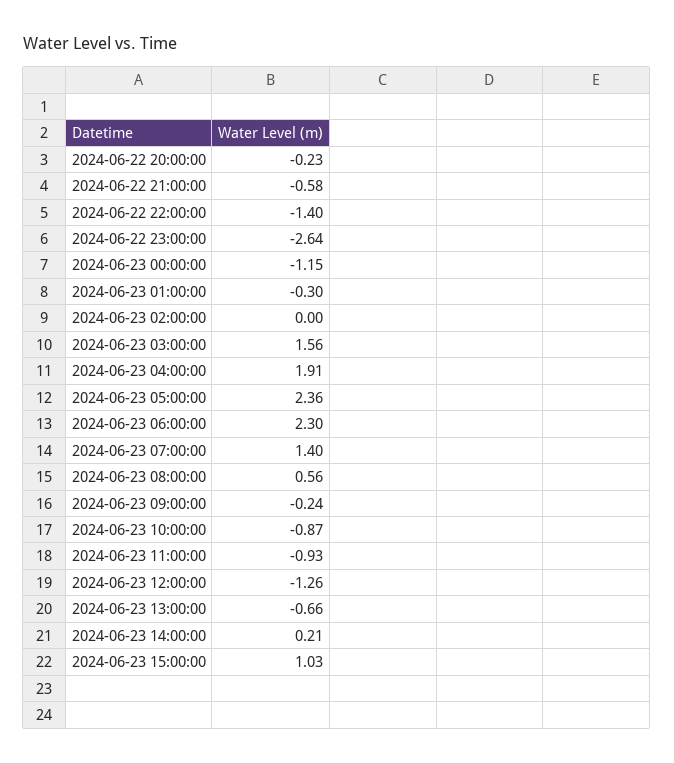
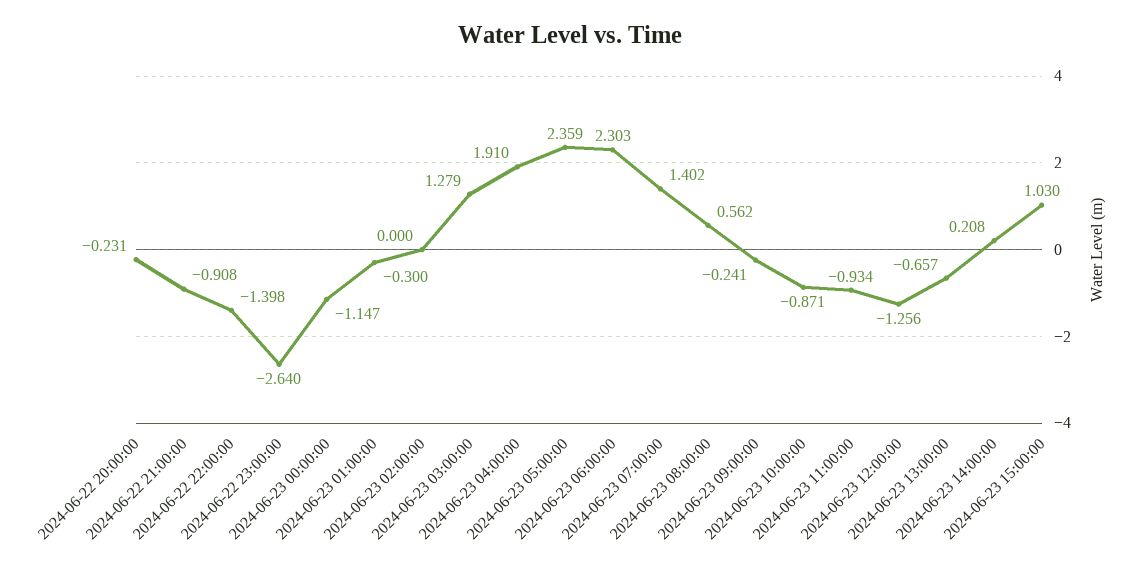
  {
    "2024-06-22 20:00:00": -0.231,
-   "2024-06-22 21:00:00": -0.58,
+   "2024-06-22 21:00:00": -0.908,
    "2024-06-22 22:00:00": -1.398,
    "2024-06-22 23:00:00": -2.64,
    "2024-06-23 00:00:00": -1.147,
    "2024-06-23 01:00:00": -0.3,
    "2024-06-23 02:00:00": 0,
-   "2024-06-23 03:00:00": 1.56,
+   "2024-06-23 03:00:00": 1.279,
    "2024-06-23 04:00:00": 1.91,
    "2024-06-23 05:00:00": 2.359,
    "2024-06-23 06:00:00": 2.303,
    "2024-06-23 07:00:00": 1.402,
    "2024-06-23 08:00:00": 0.562,
    "2024-06-23 09:00:00": -0.241,
    "2024-06-23 10:00:00": -0.871,
    "2024-06-23 11:00:00": -0.934,
    "2024-06-23 12:00:00": -1.256,
    "2024-06-23 13:00:00": -0.657,
    "2024-06-23 14:00:00": 0.208,
    "2024-06-23 15:00:00": 1.03
  }

